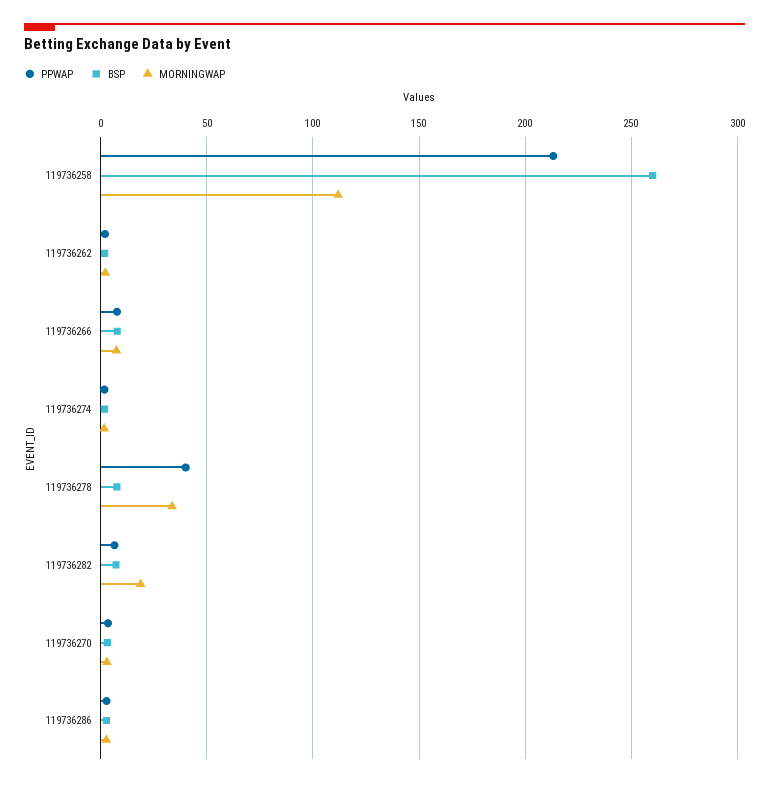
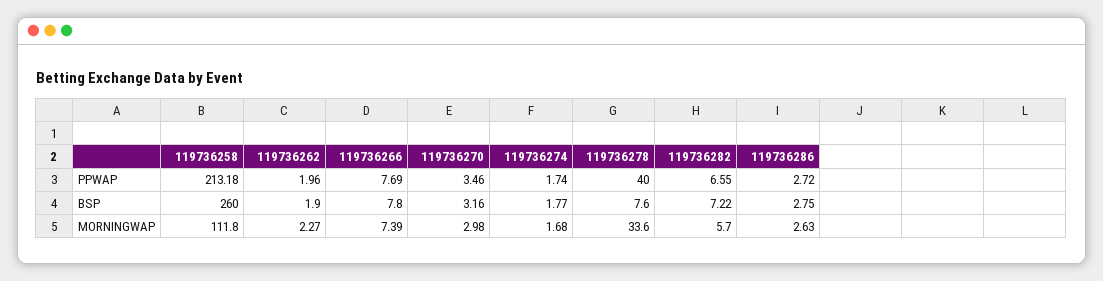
  {
    "PPWAP": {
      "119736258": 213.18,
      "119736262": 1.96,
      "119736266": 7.69,
      "119736274": 1.74,
      "119736278": 40,
      "119736282": 6.55,
      "119736270": 3.46,
      "119736286": 2.72
    },
    "BSP": {
      "119736258": 260,
      "119736262": 1.9,
      "119736266": 7.8,
      "119736274": 1.77,
      "119736278": 7.6,
      "119736282": 7.22,
      "119736270": 3.16,
      "119736286": 2.75
    },
    "MORNINGWAP": {
      "119736258": 111.8,
      "119736262": 2.27,
      "119736266": 7.39,
      "119736274": 1.68,
      "119736278": 33.6,
-     "119736282": 20,
+     "119736282": 5.7,
      "119736270": 2.98,
      "119736286": 2.63
    }
  }

